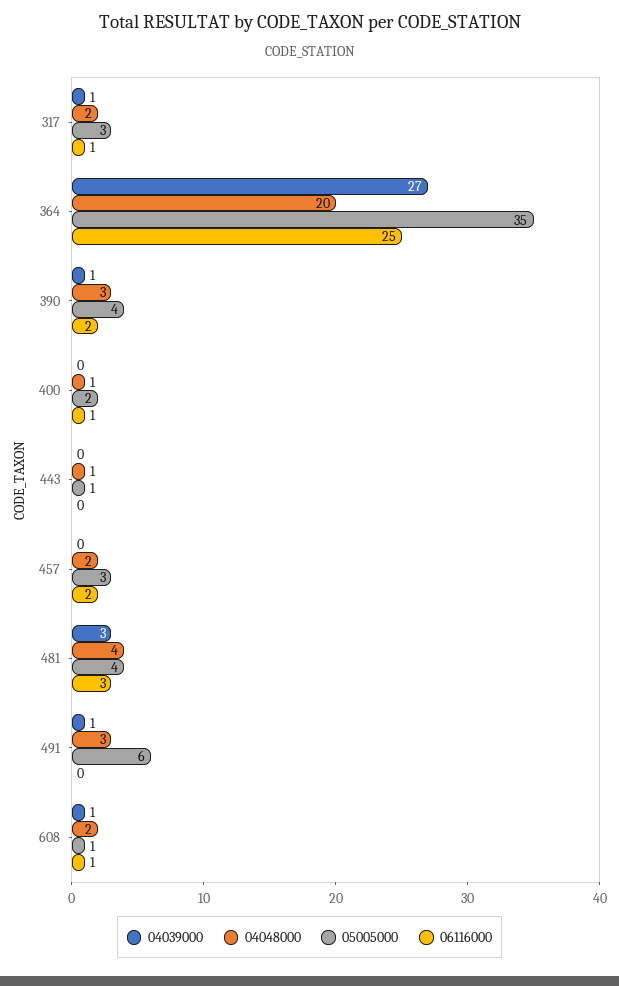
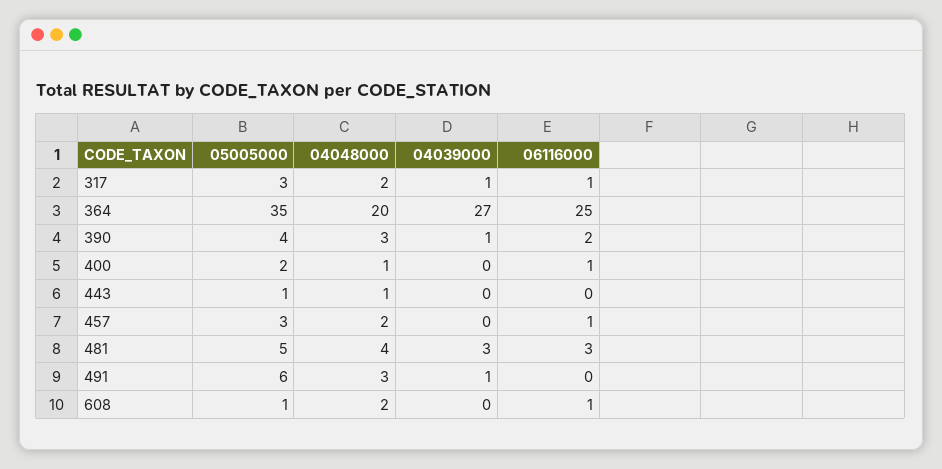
  {
    "04039000": {
      "317": 1,
      "364": 27,
      "390": 1,
      "400": 0,
      "443": 0,
      "457": 0,
      "481": 3,
      "491": 1,
-     "608": 1
+     "608": 0
    },
    "04048000": {
      "317": 2,
      "364": 20,
      "390": 3,
      "400": 1,
      "443": 1,
      "457": 2,
      "481": 4,
      "491": 3,
      "608": 2
    },
    "05005000": {
      "317": 3,
      "364": 35,
      "390": 4,
      "400": 2,
      "443": 1,
      "457": 3,
-     "481": 4,
+     "481": 5,
      "491": 6,
      "608": 1
    },
    "06116000": {
      "317": 1,
      "364": 25,
      "390": 2,
      "400": 1,
      "443": 0,
-     "457": 2,
+     "457": 1,
      "481": 3,
      "491": 0,
      "608": 1
    }
  }

